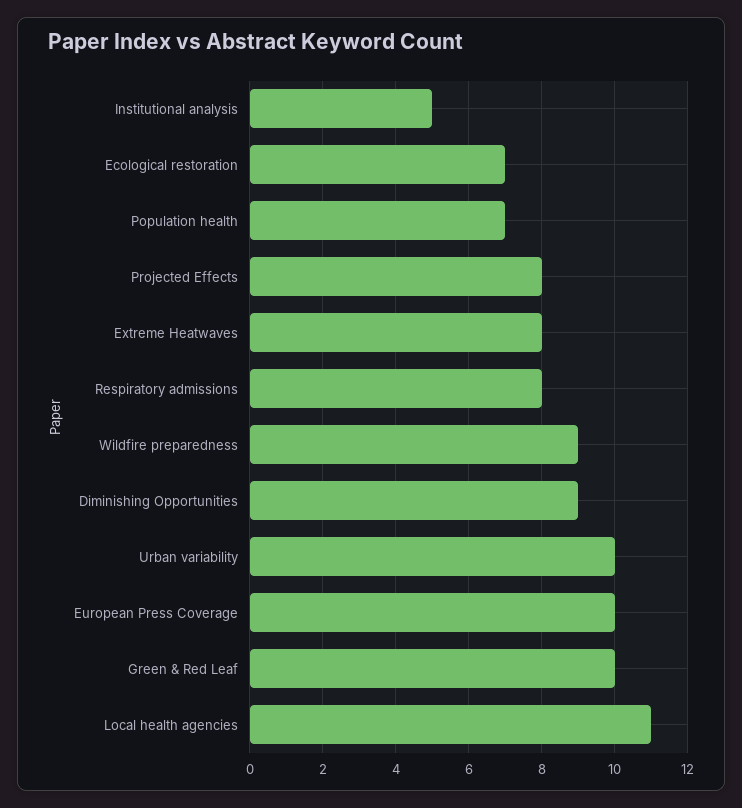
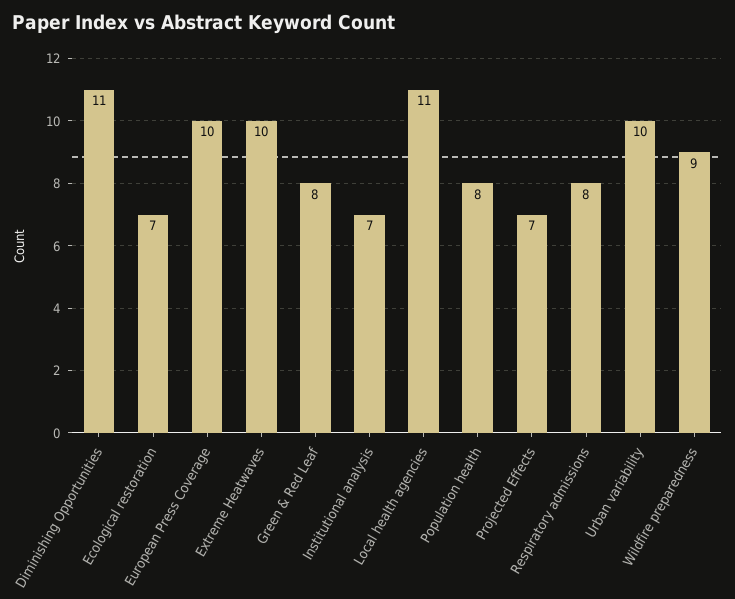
  {
-   "Institutional analysis": 5,
+   "Institutional analysis": 7,
    "Ecological restoration": 7,
-   "Population health": 7,
+   "Population health": 8,
-   "Projected Effects": 8,
+   "Projected Effects": 7,
-   "Extreme Heatwaves": 8,
+   "Extreme Heatwaves": 10,
    "Respiratory admissions": 8,
    "Wildfire preparedness": 9,
-   "Diminishing Opportunities": 9,
+   "Diminishing Opportunities": 11,
    "Urban variability": 10,
    "European Press Coverage": 10,
-   "Green & Red Leaf": 10,
+   "Green & Red Leaf": 8,
    "Local health agencies": 11
  }

